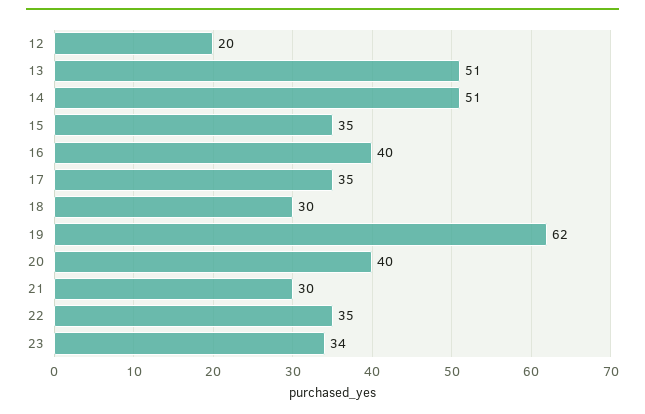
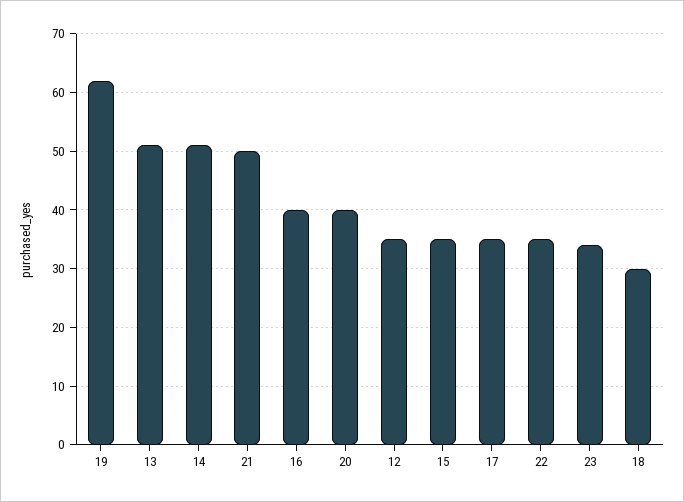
  {
-   "12": 20,
+   "12": 35,
    "13": 51,
    "14": 51,
    "15": 35,
    "16": 40,
    "17": 35,
    "18": 30,
    "19": 62,
    "20": 40,
-   "21": 30,
+   "21": 50,
    "22": 35,
    "23": 34
  }

